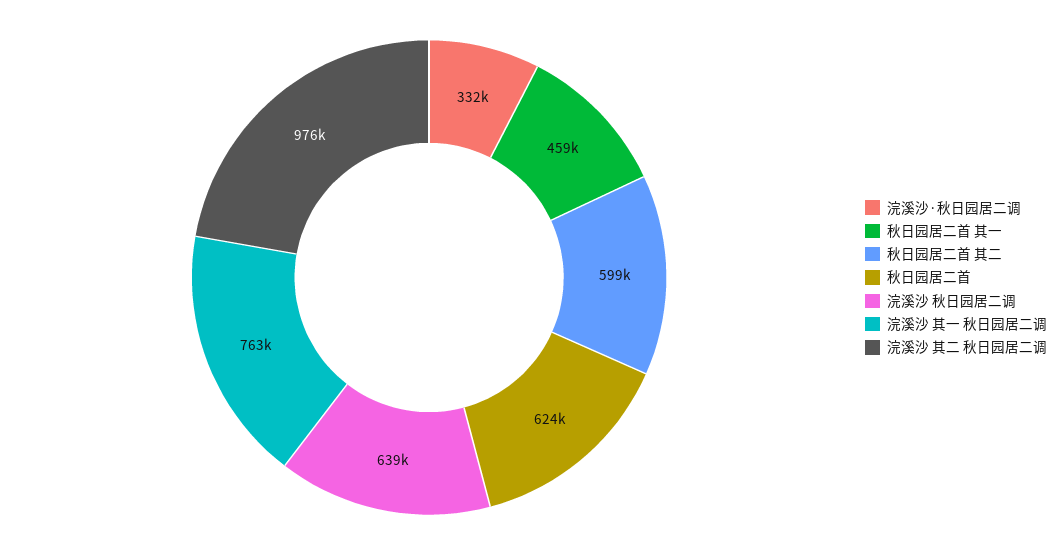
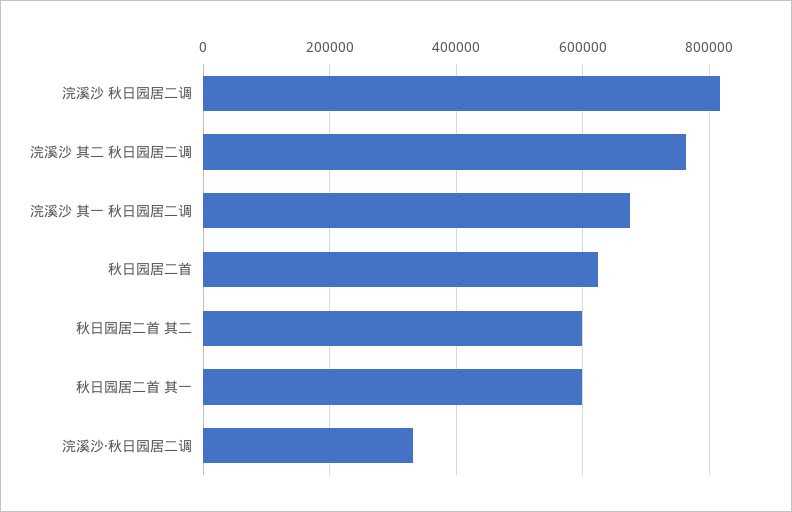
  {
    "浣溪沙·秋日园居二调": 332000,
-   "秋日园居二首 其一": 459000,
+   "秋日园居二首 其一": 600000,
    "秋日园居二首 其二": 599000,
    "秋日园居二首": 624000,
-   "浣溪沙 秋日园居二调": 639000,
+   "浣溪沙 秋日园居二调": 820000,
-   "浣溪沙 其一 秋日园居二调": 763000,
+   "浣溪沙 其一 秋日园居二调": 680000,
-   "浣溪沙 其二 秋日园居二调": 976000
+   "浣溪沙 其二 秋日园居二调": 760000
  }

